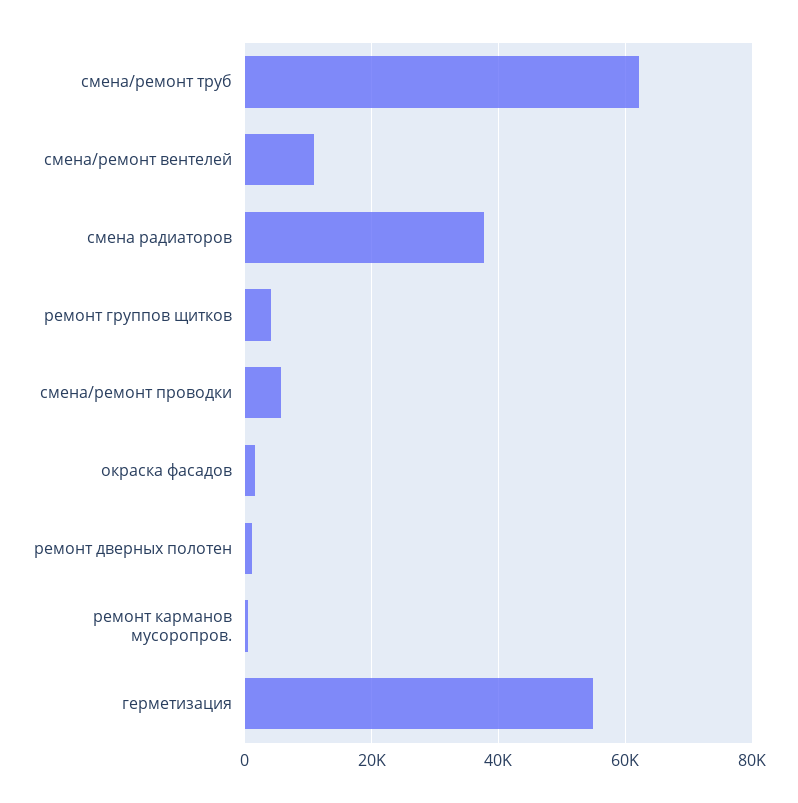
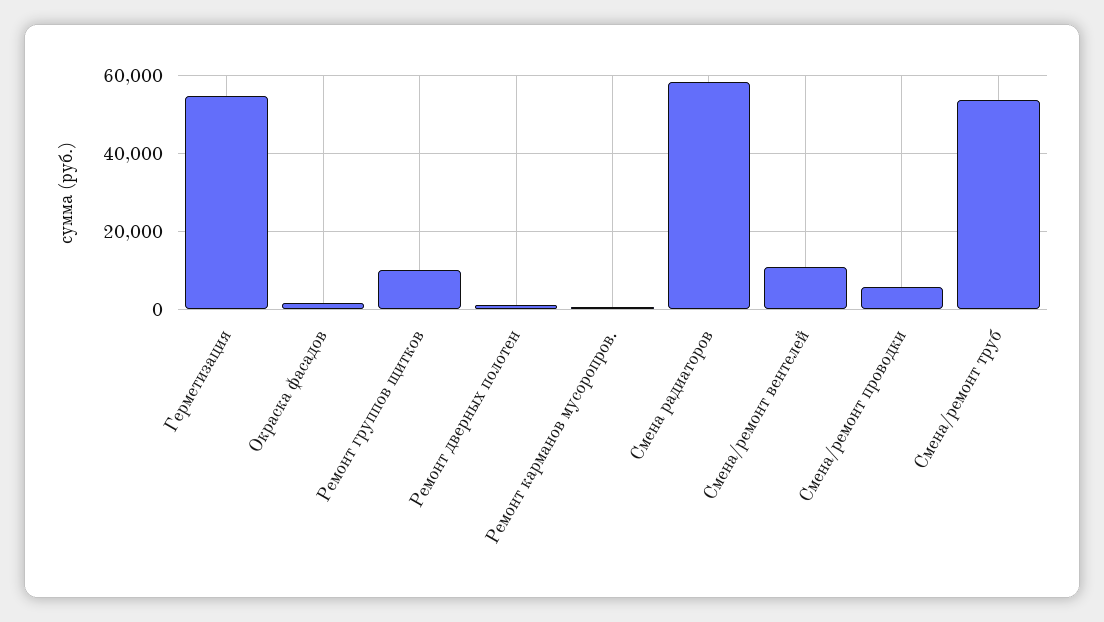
  {
-   "смена/ремонт труб": 62000,
+   "смена/ремонт труб": 54000,
    "смена/ремонт вентелей": 10000,
-   "смена радиаторов": 38000,
+   "смена радиаторов": 58000,
-   "ремонт группов щитков": 4000,
+   "ремонт группов щитков": 10000,
    "смена/ремонт проводки": 6000,
    "окраска фасадов": 2000,
    "ремонт дверных полотен": 2000,
    "ремонт карманов мусоропров.": 0,
    "герметизация": 54000
  }

